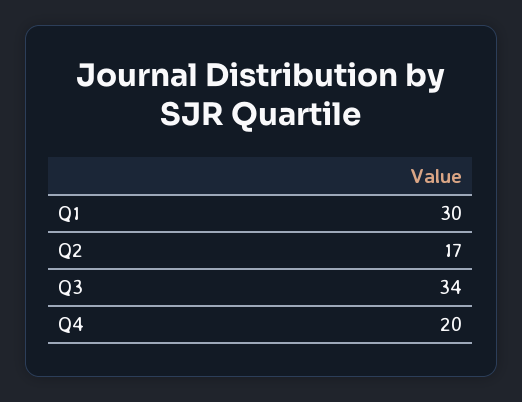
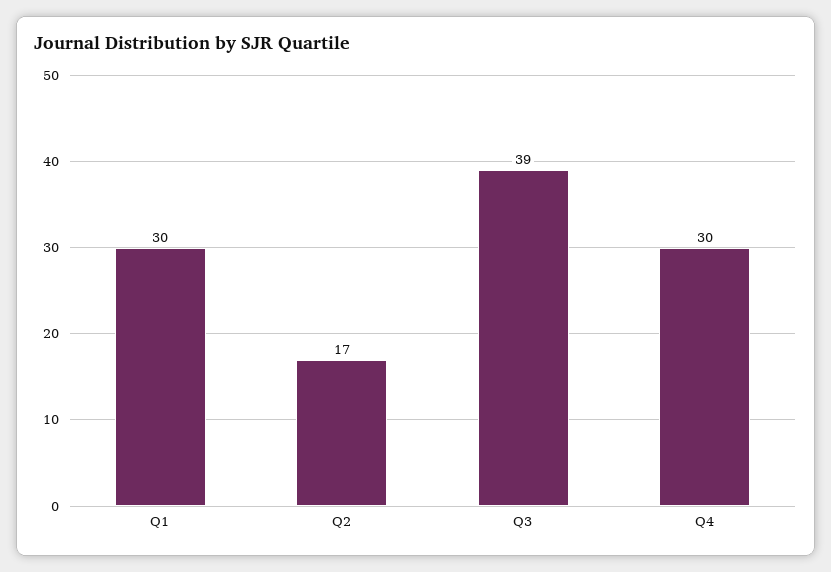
  {
    "Q1": 30,
    "Q2": 17,
-   "Q3": 34,
+   "Q3": 39,
-   "Q4": 20
+   "Q4": 30
  }

